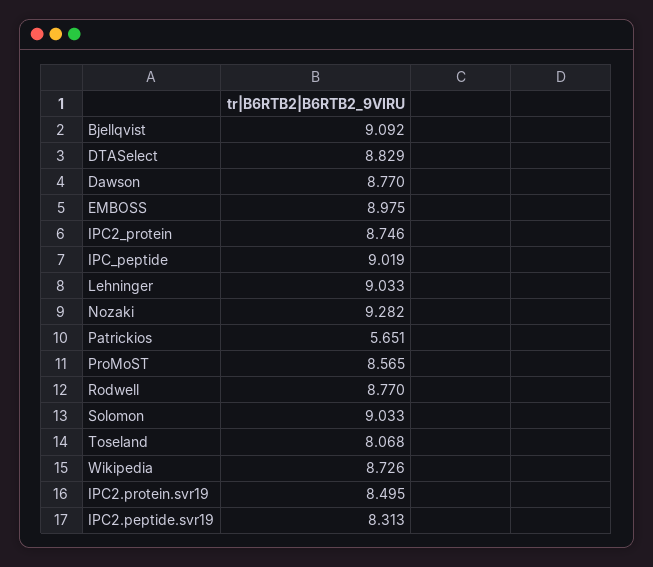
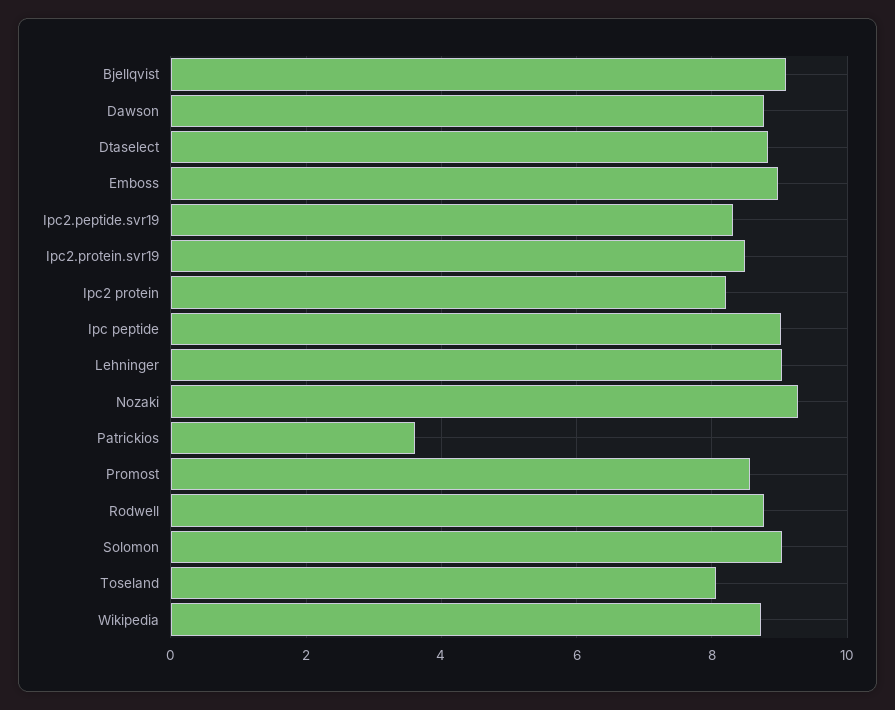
  {
    "Bjellqvist": 9.092,
    "DTASelect": 8.829,
    "Dawson": 8.77,
    "EMBOSS": 8.975,
-   "IPC2_protein": 8.746,
+   "IPC2_protein": 8.2,
    "IPC_peptide": 9.019,
    "Lehninger": 9.033,
    "Nozaki": 9.282,
-   "Patrickios": 5.651,
+   "Patrickios": 3.6,
    "ProMoST": 8.565,
    "Rodwell": 8.77,
    "Solomon": 9.033,
    "Toseland": 8.068,
    "Wikipedia": 8.726,
    "IPC2.protein.svr19": 8.495,
    "IPC2.peptide.svr19": 8.313
  }

